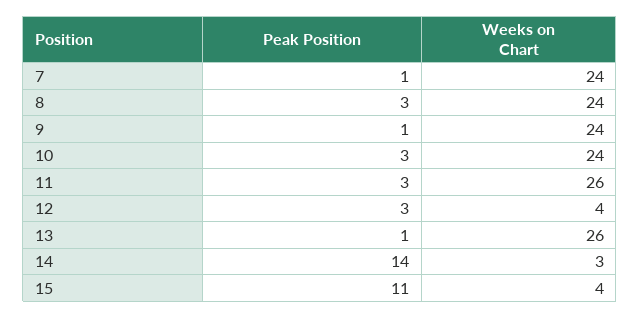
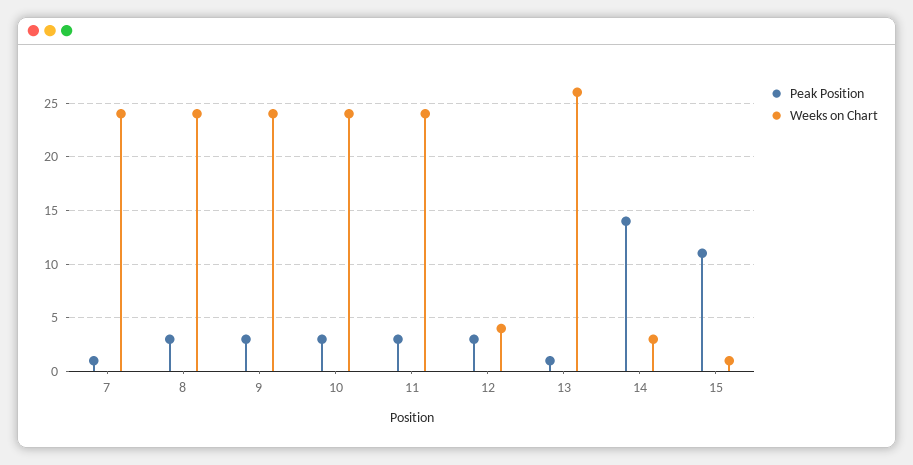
  {
    "Peak Position": {
      "7": 1,
      "8": 3,
-     "9": 1,
+     "9": 3,
      "10": 3,
      "11": 3,
      "12": 3,
      "13": 1,
      "14": 14,
      "15": 11
    },
    "Weeks on Chart": {
      "7": 24,
      "8": 24,
      "9": 24,
      "10": 24,
-     "11": 26,
+     "11": 24,
      "12": 4,
      "13": 26,
      "14": 3,
-     "15": 4
+     "15": 1
    }
  }

